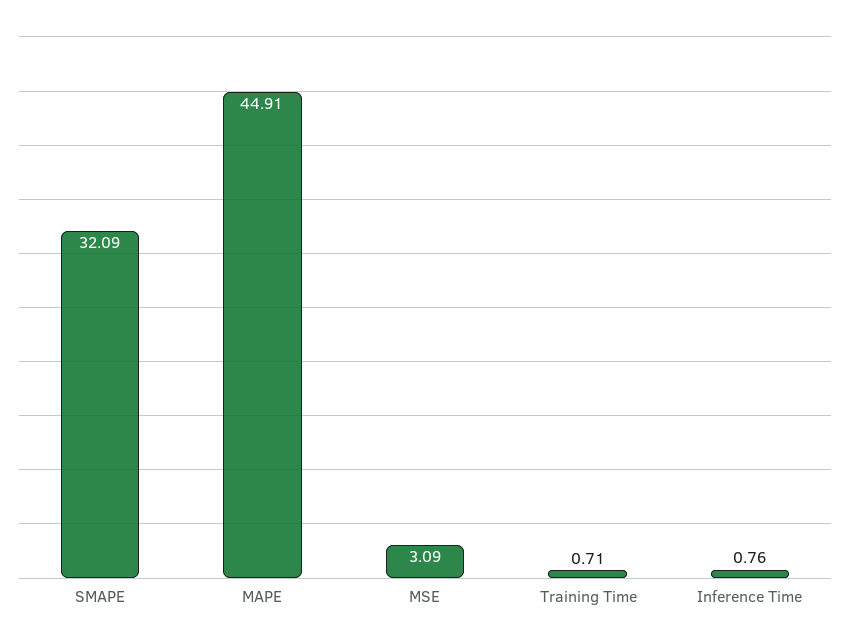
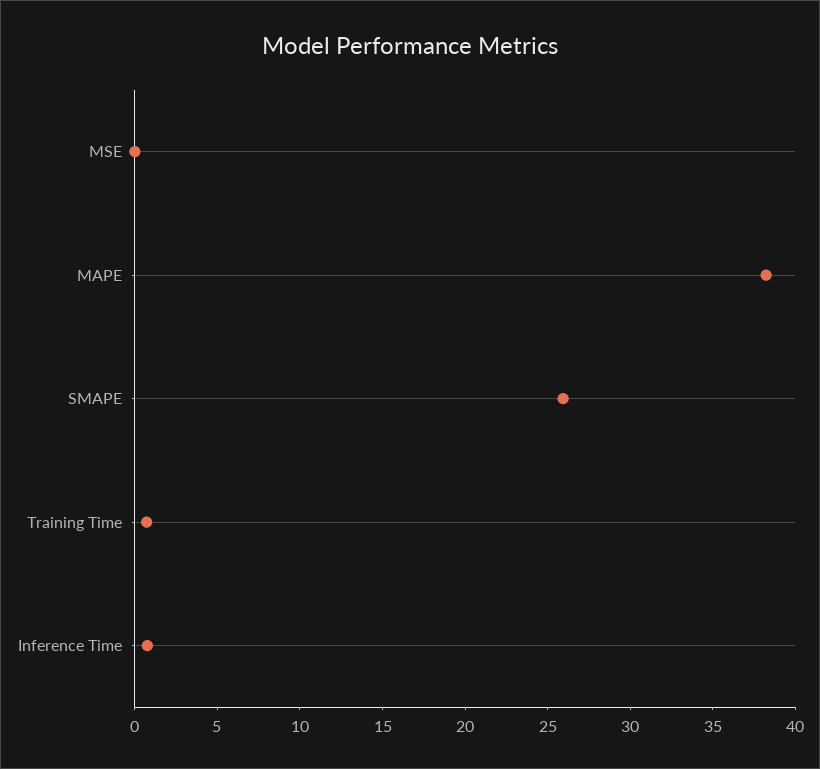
  {
-   "SMAPE": 32.09,
+   "SMAPE": 26,
-   "MAPE": 44.91,
+   "MAPE": 38,
-   "MSE": 3.09,
+   "MSE": 0,
    "Training Time": 0.71,
    "Inference Time": 0.76
  }

